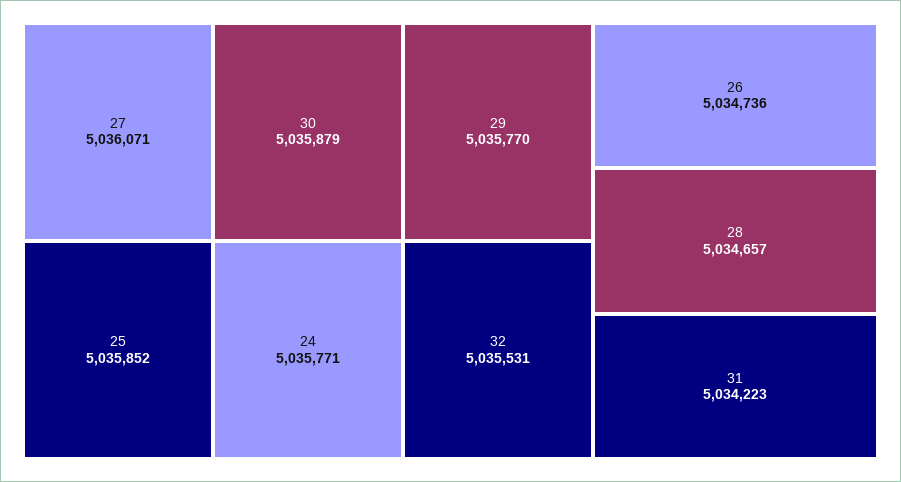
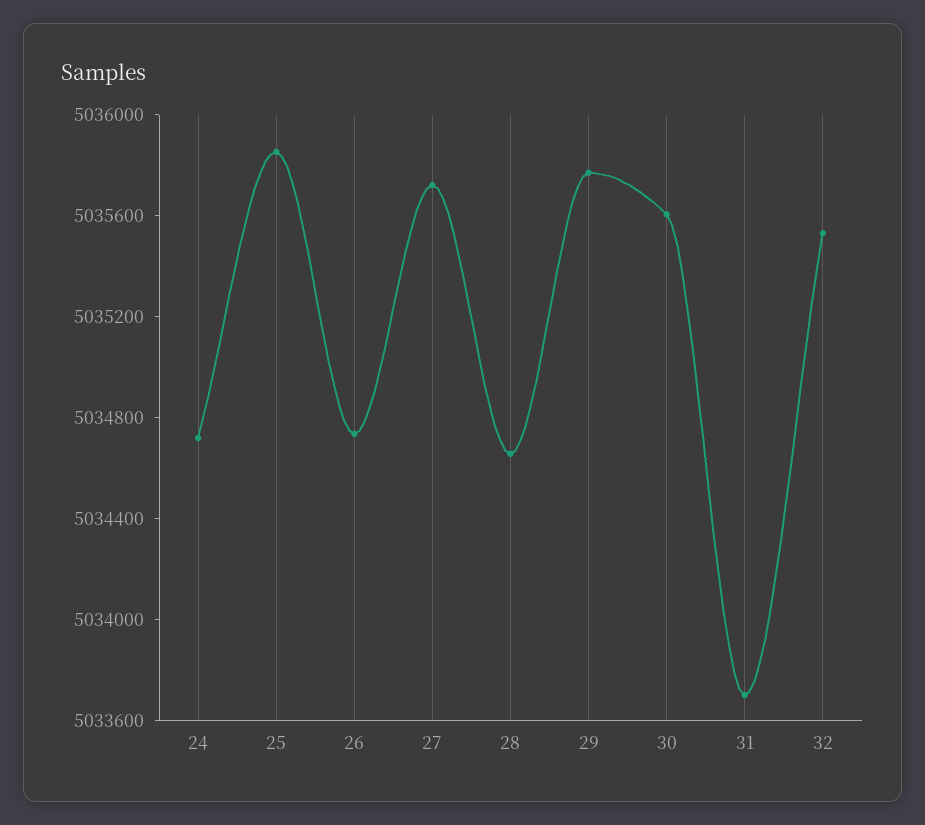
  {
-   "27": 5036071,
+   "27": 5035700,
-   "30": 5035879,
+   "30": 5035600,
    "25": 5035852,
-   "24": 5035771,
+   "24": 5034700,
    "29": 5035770,
    "32": 5035531,
    "26": 5034736,
    "28": 5034657,
-   "31": 5034223
+   "31": 5033700
  }

